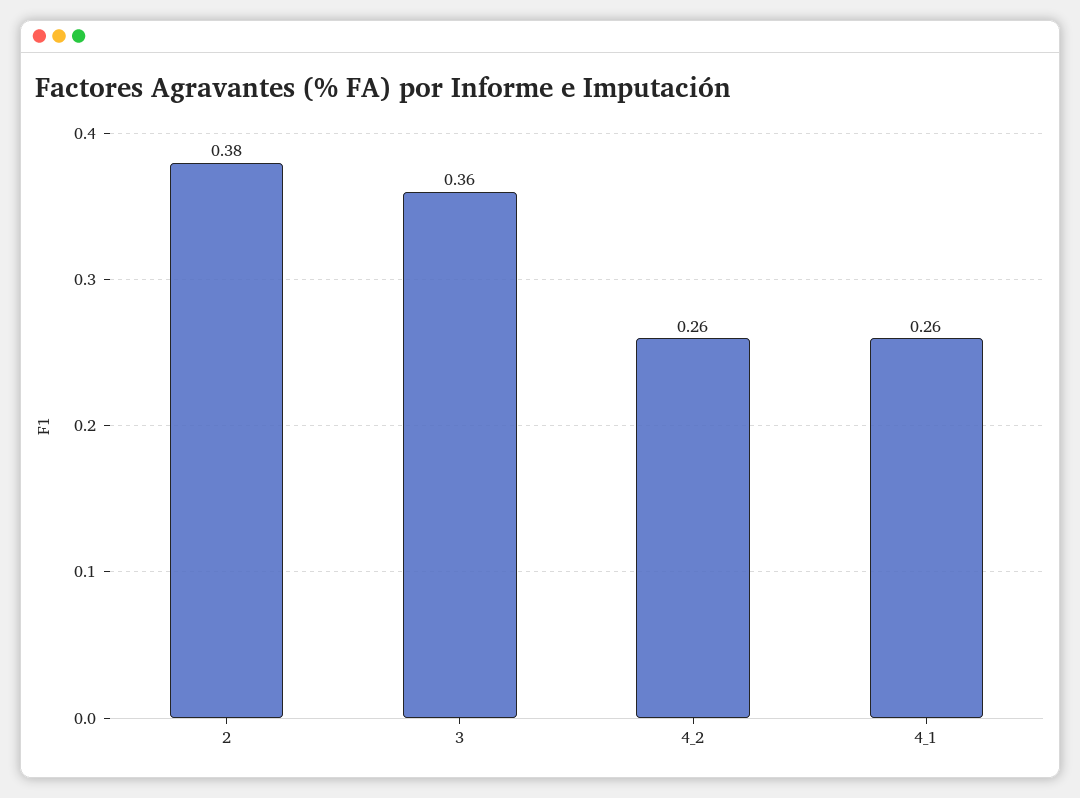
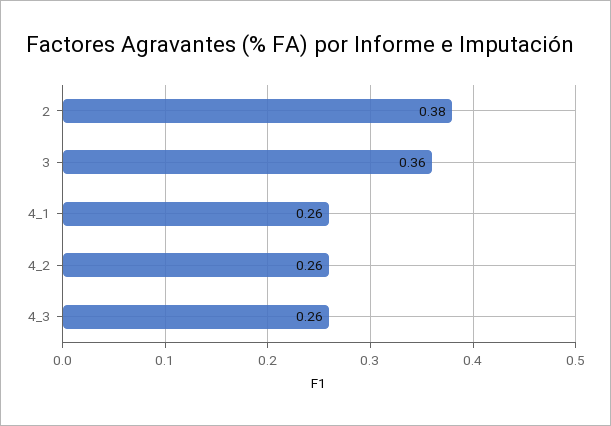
  {
    "2": 0.38,
    "3": 0.36,
    "4_2": 0.26,
-   "4_1": 0.26
+   "4_1": 0.26,
+   "4_3": 0.26
  }

